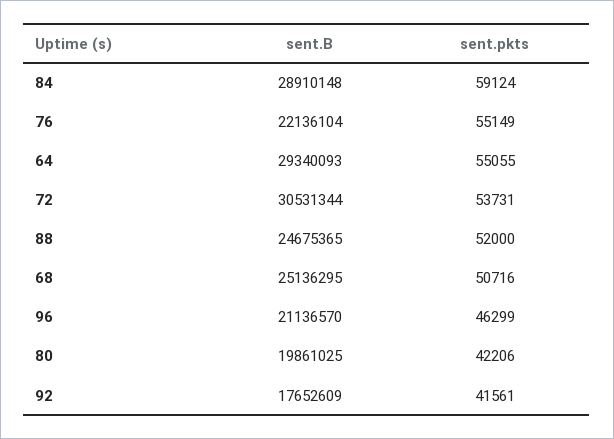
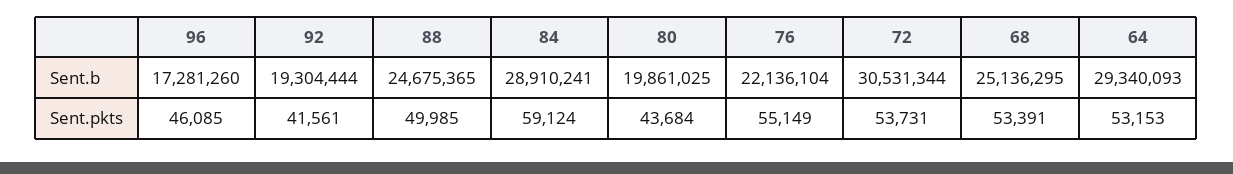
  {
    "sent.B": {
-     "84": 28910148,
+     "84": 28910241,
      "76": 22136104,
      "64": 29340093,
      "72": 30531344,
      "88": 24675365,
      "68": 25136295,
-     "96": 21136570,
+     "96": 17281260,
      "80": 19861025,
-     "92": 17652609
+     "92": 19304444
    },
    "sent.pkts": {
      "84": 59124,
      "76": 55149,
-     "64": 55055,
+     "64": 53153,
      "72": 53731,
-     "88": 52000,
+     "88": 49985,
-     "68": 50716,
+     "68": 53391,
-     "96": 46299,
+     "96": 46085,
-     "80": 42206,
+     "80": 43684,
      "92": 41561
    }
  }

